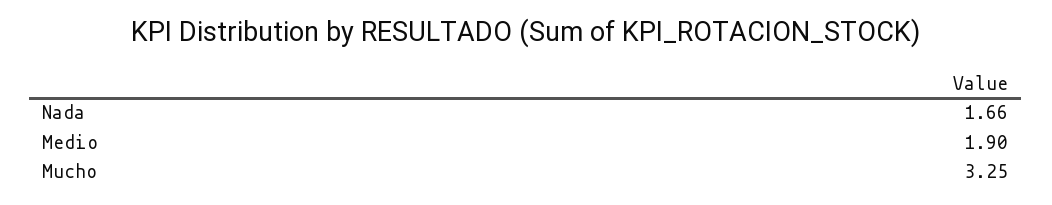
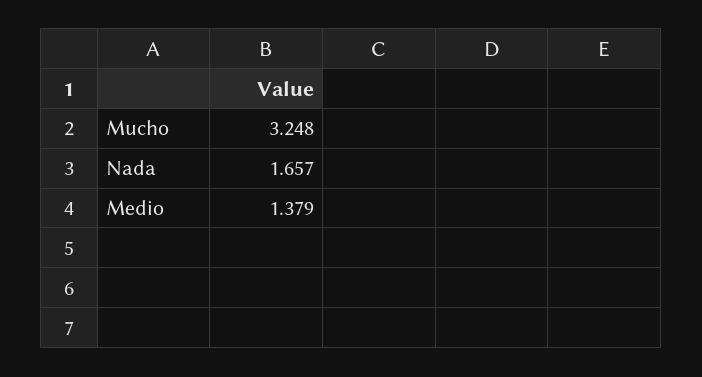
  {
    "Nada": 1.657,
-   "Medio": 1.9,
+   "Medio": 1.379,
    "Mucho": 3.248
  }

